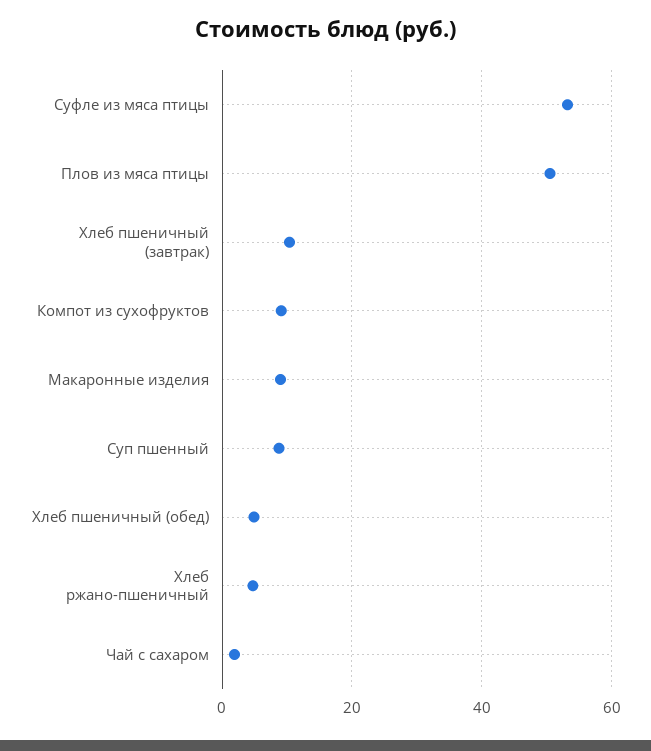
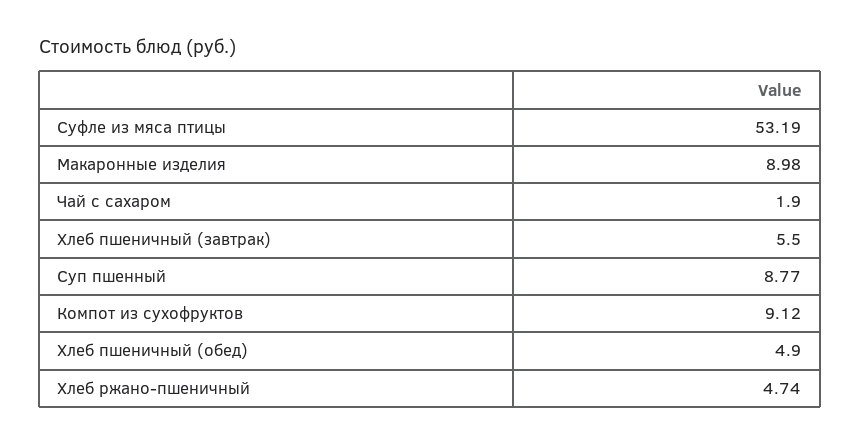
  {
    "Суфле из мяса птицы": 53.19,
-   "Плов из мяса птицы": 50,
-   "Хлеб пшеничный (завтрак)": 10,
+   "Хлеб пшеничный (завтрак)": 5.5,
    "Компот из сухофруктов": 9.12,
    "Макаронные изделия": 8.98,
    "Суп пшенный": 8.77,
    "Хлеб пшеничный (обед)": 4.9,
    "Хлеб ржано-пшеничный": 4.74,
    "Чай с сахаром": 1.9
  }

